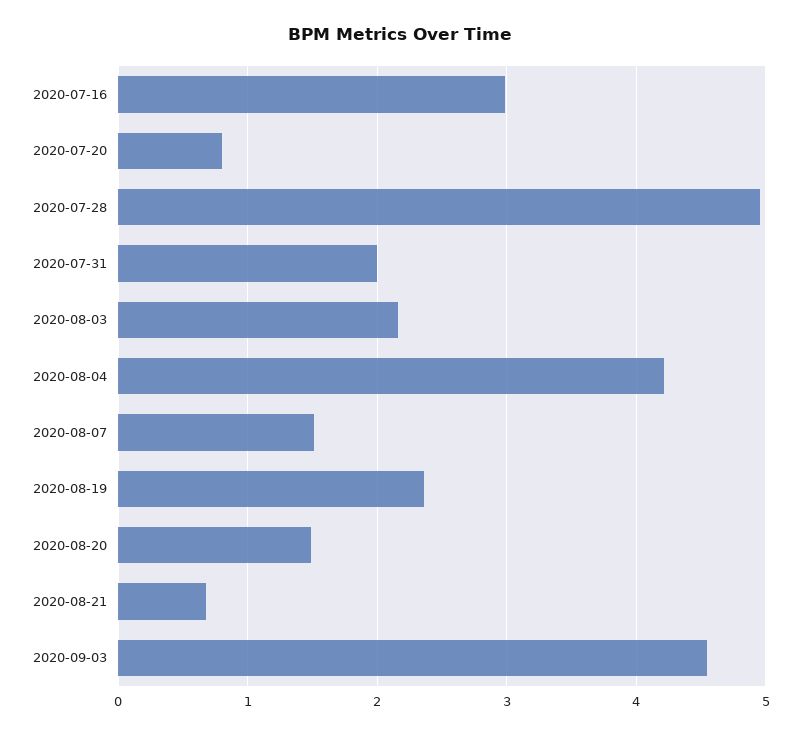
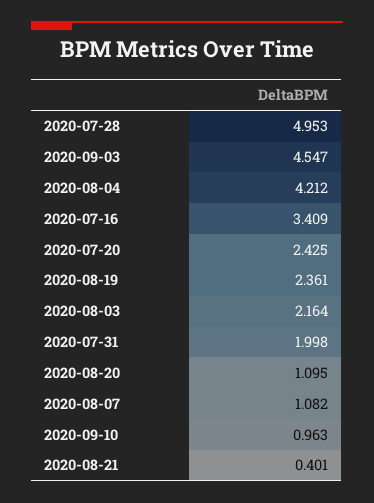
  {
-   "2020-07-16": 3,
+   "2020-07-16": 3.409,
-   "2020-07-20": 0.8,
+   "2020-07-20": 2.425,
    "2020-07-28": 4.953,
    "2020-07-31": 1.998,
    "2020-08-03": 2.164,
    "2020-08-04": 4.212,
-   "2020-08-07": 1.5,
+   "2020-08-07": 1.082,
    "2020-08-19": 2.361,
-   "2020-08-20": 1.5,
+   "2020-08-20": 1.095,
-   "2020-08-21": 0.7,
+   "2020-08-21": 0.401,
-   "2020-09-03": 4.547
+   "2020-09-03": 4.547,
+   "2020-09-10": 0.963
  }

